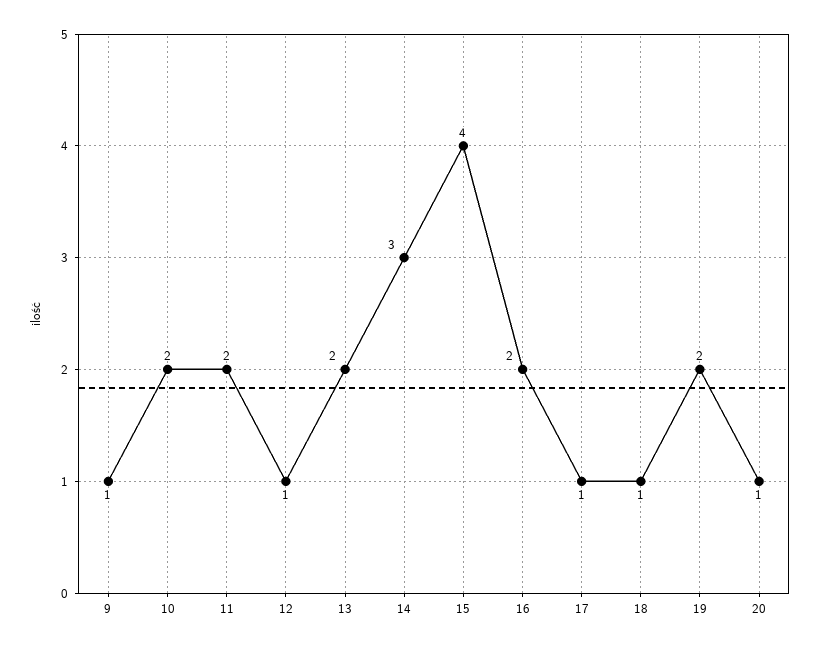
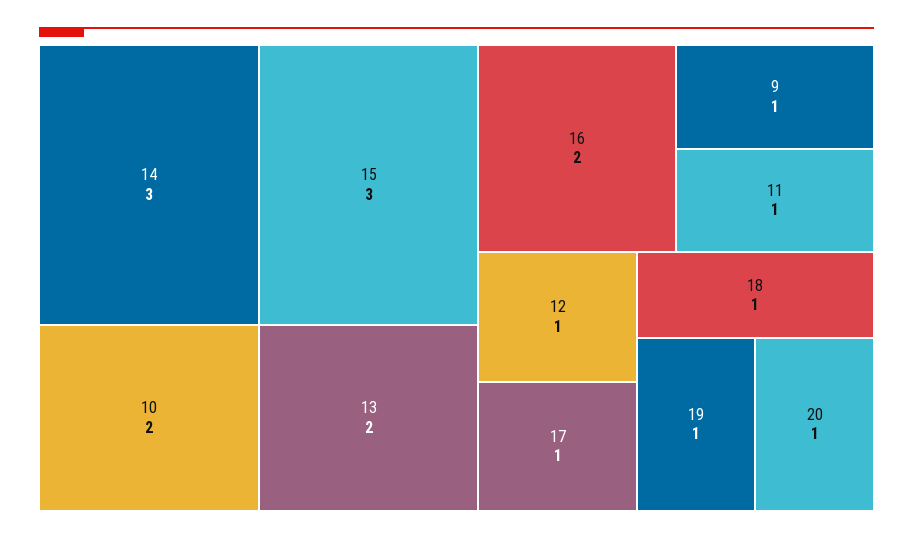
  {
    "9": 1,
    "10": 2,
-   "11": 2,
+   "11": 1,
    "12": 1,
    "13": 2,
    "14": 3,
-   "15": 4,
+   "15": 3,
    "16": 2,
    "17": 1,
    "18": 1,
-   "19": 2,
+   "19": 1,
    "20": 1
  }

